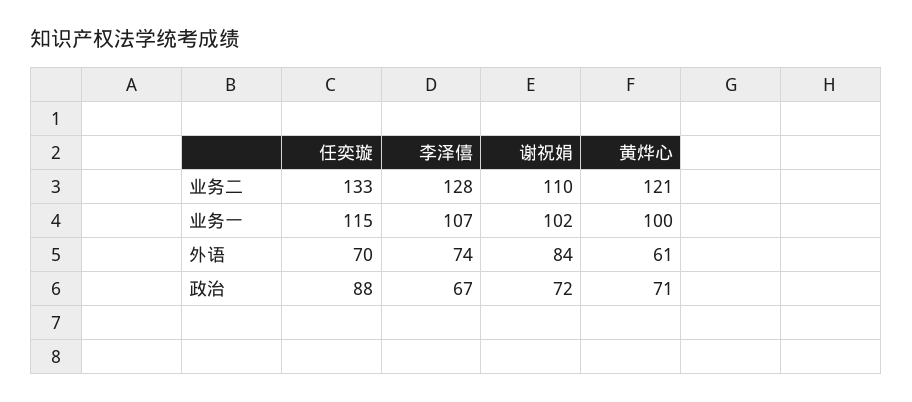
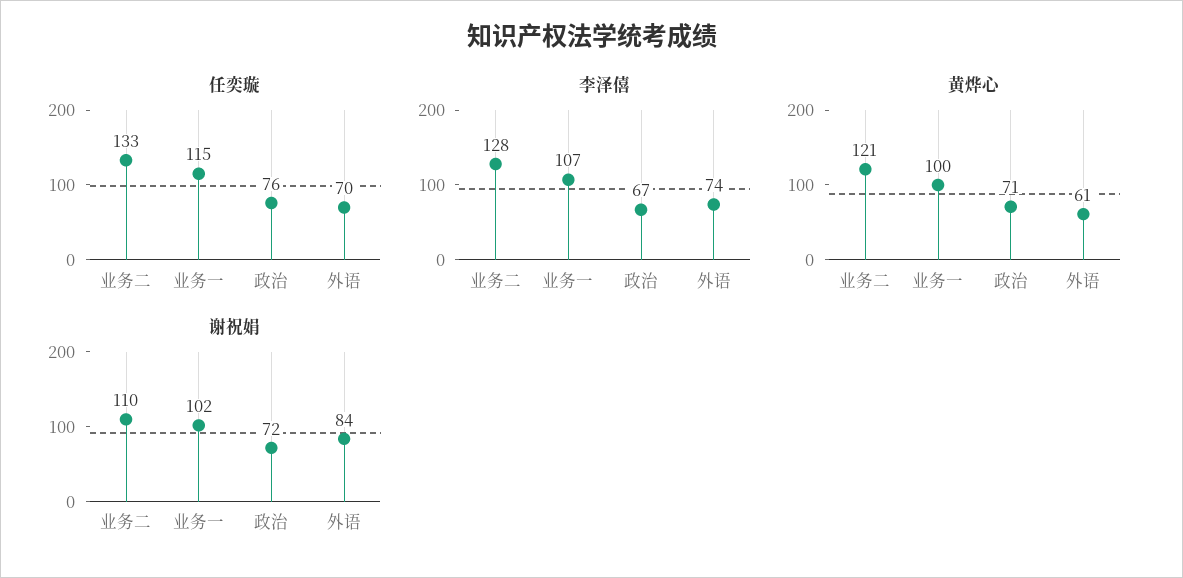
  {
    "任奕璇": {
      "业务二": 133,
      "业务一": 115,
      "外语": 70,
-     "政治": 88
+     "政治": 76
    },
    "李泽僖": {
      "业务二": 128,
      "业务一": 107,
      "外语": 74,
      "政治": 67
    },
    "谢祝娟": {
      "业务二": 110,
      "业务一": 102,
      "外语": 84,
      "政治": 72
    },
    "黄烨心": {
      "业务二": 121,
      "业务一": 100,
      "外语": 61,
      "政治": 71
    }
  }

